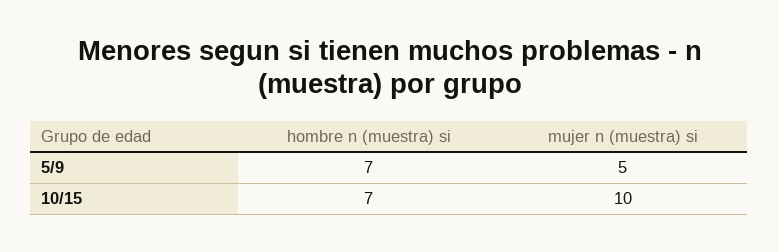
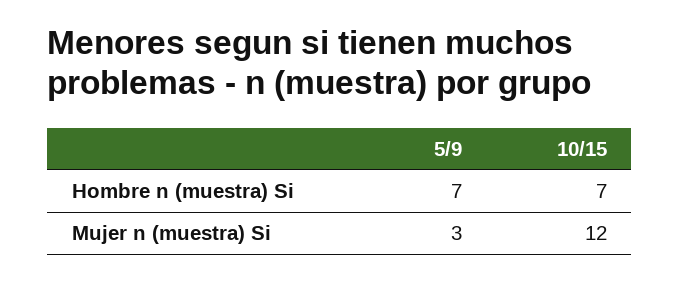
  {
    "hombre n (muestra) si": {
      "5/9": 7,
      "10/15": 7
    },
    "mujer n (muestra) si": {
-     "5/9": 5,
+     "5/9": 3,
-     "10/15": 10
+     "10/15": 12
    }
  }

